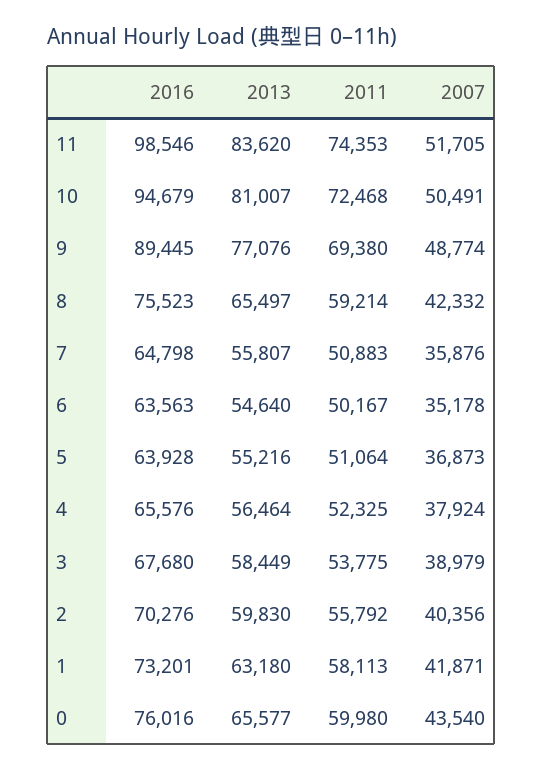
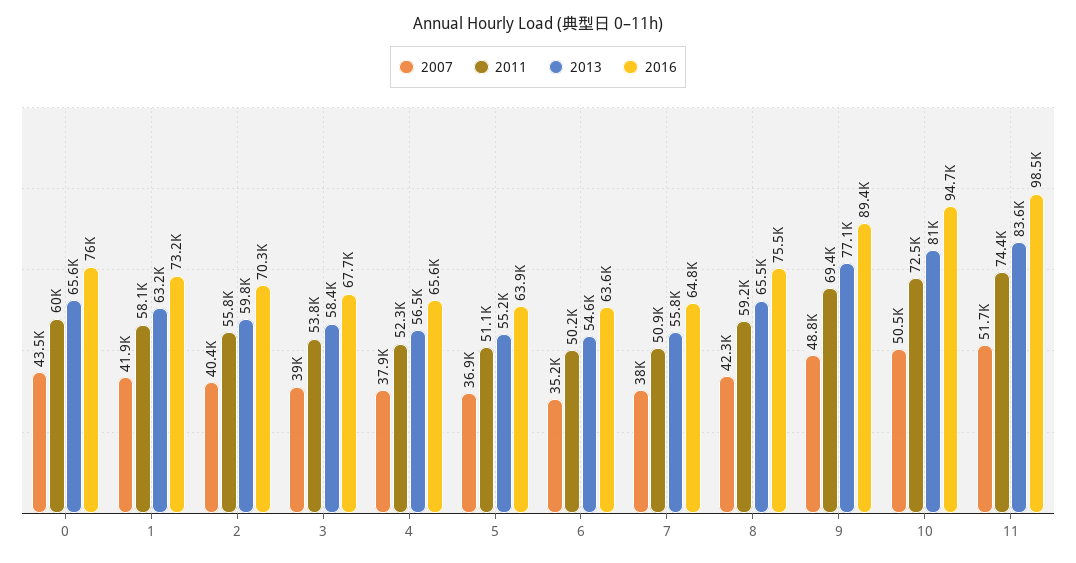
  {
    "2016": {
      "11": 98546,
      "10": 94679,
      "9": 89445,
      "8": 75523,
      "7": 64798,
      "6": 63563,
      "5": 63928,
      "4": 65576,
      "3": 67680,
      "2": 70276,
      "1": 73201,
      "0": 76016
    },
    "2013": {
      "11": 83620,
      "10": 81007,
      "9": 77076,
      "8": 65497,
      "7": 55807,
      "6": 54640,
      "5": 55216,
      "4": 56464,
      "3": 58449,
      "2": 59830,
      "1": 63180,
      "0": 65577
    },
    "2011": {
      "11": 74353,
      "10": 72468,
      "9": 69380,
      "8": 59214,
      "7": 50883,
      "6": 50167,
      "5": 51064,
      "4": 52325,
      "3": 53775,
      "2": 55792,
      "1": 58113,
      "0": 59980
    },
    "2007": {
      "11": 51705,
      "10": 50491,
      "9": 48774,
      "8": 42332,
-     "7": 35876,
+     "7": 38000,
      "6": 35178,
      "5": 36873,
      "4": 37924,
      "3": 38979,
      "2": 40356,
      "1": 41871,
      "0": 43540
    }
  }

